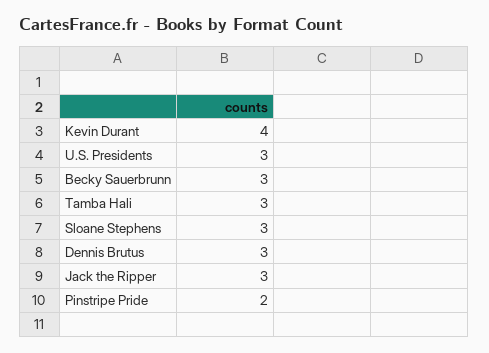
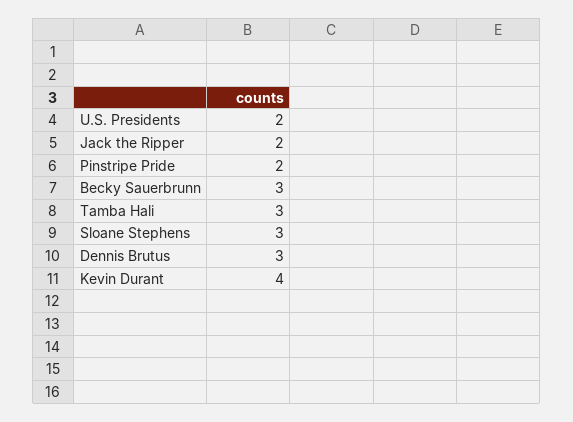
  {
    "Kevin Durant": 4,
-   "U.S. Presidents": 3,
+   "U.S. Presidents": 2,
    "Becky Sauerbrunn": 3,
    "Tamba Hali": 3,
    "Sloane Stephens": 3,
    "Dennis Brutus": 3,
-   "Jack the Ripper": 3,
+   "Jack the Ripper": 2,
    "Pinstripe Pride": 2
  }

